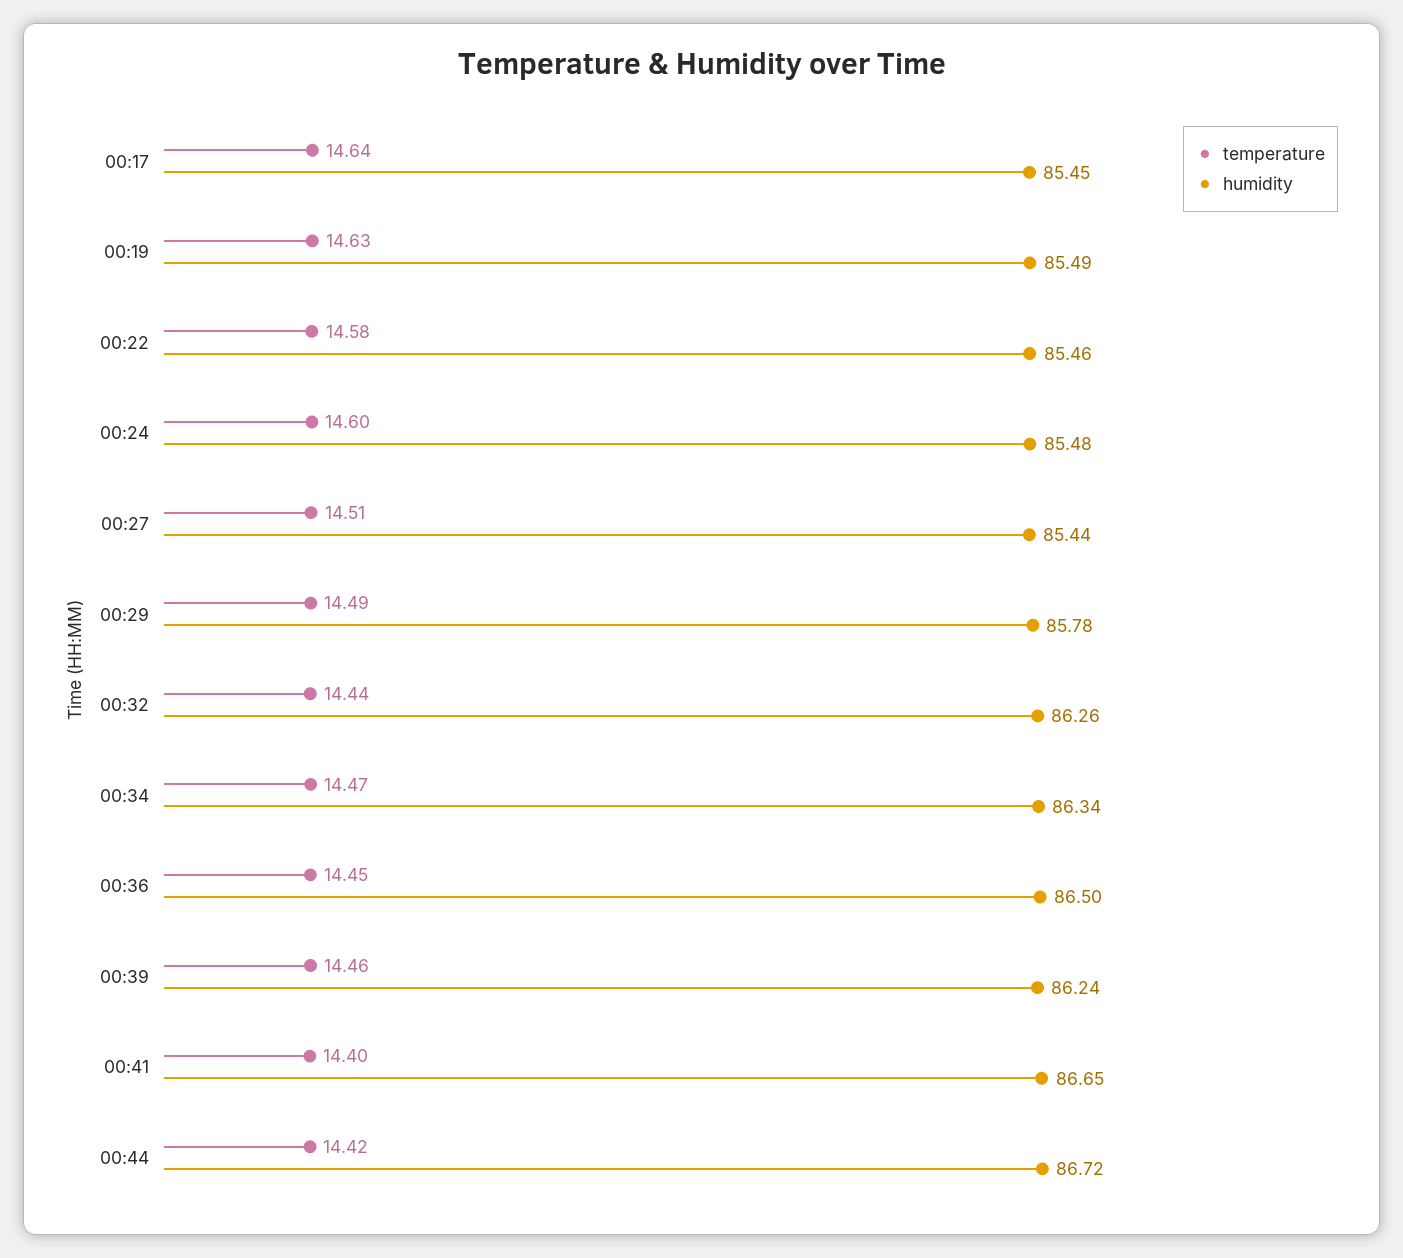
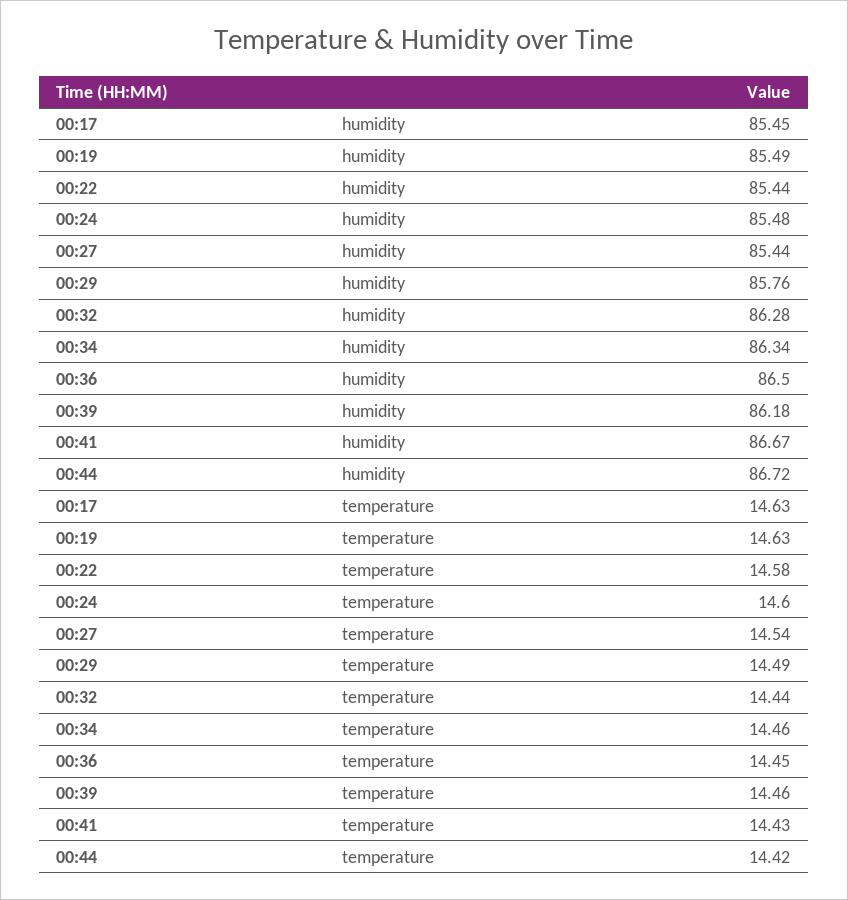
  {
    "temperature": {
-     "00:17": 14.64,
+     "00:17": 14.63,
      "00:19": 14.63,
      "00:22": 14.58,
      "00:24": 14.6,
-     "00:27": 14.51,
+     "00:27": 14.54,
      "00:29": 14.49,
      "00:32": 14.44,
-     "00:34": 14.47,
+     "00:34": 14.46,
      "00:36": 14.45,
      "00:39": 14.46,
-     "00:41": 14.4,
+     "00:41": 14.43,
      "00:44": 14.42
    },
    "humidity": {
      "00:17": 85.45,
      "00:19": 85.49,
-     "00:22": 85.46,
+     "00:22": 85.44,
      "00:24": 85.48,
      "00:27": 85.44,
-     "00:29": 85.78,
+     "00:29": 85.76,
-     "00:32": 86.26,
+     "00:32": 86.28,
      "00:34": 86.34,
      "00:36": 86.5,
-     "00:39": 86.24,
+     "00:39": 86.18,
-     "00:41": 86.65,
+     "00:41": 86.67,
      "00:44": 86.72
    }
  }

